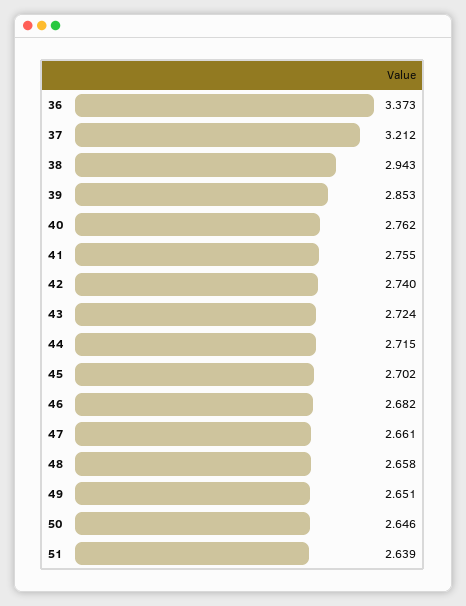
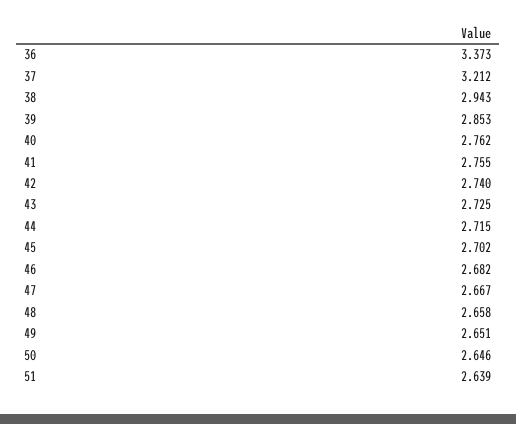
  {
    "36": 3.373,
    "37": 3.212,
    "38": 2.943,
    "39": 2.853,
    "40": 2.762,
    "41": 2.755,
    "42": 2.74,
-   "43": 2.724,
+   "43": 2.725,
    "44": 2.715,
    "45": 2.702,
    "46": 2.682,
-   "47": 2.661,
+   "47": 2.667,
    "48": 2.658,
    "49": 2.651,
    "50": 2.646,
    "51": 2.639
  }

